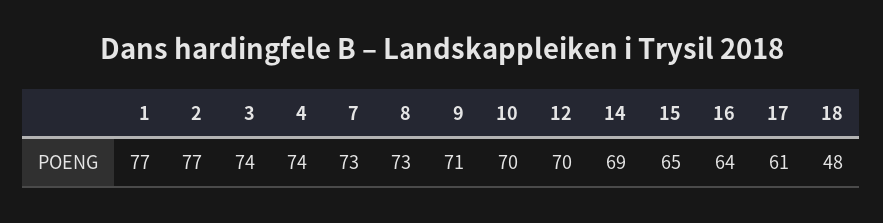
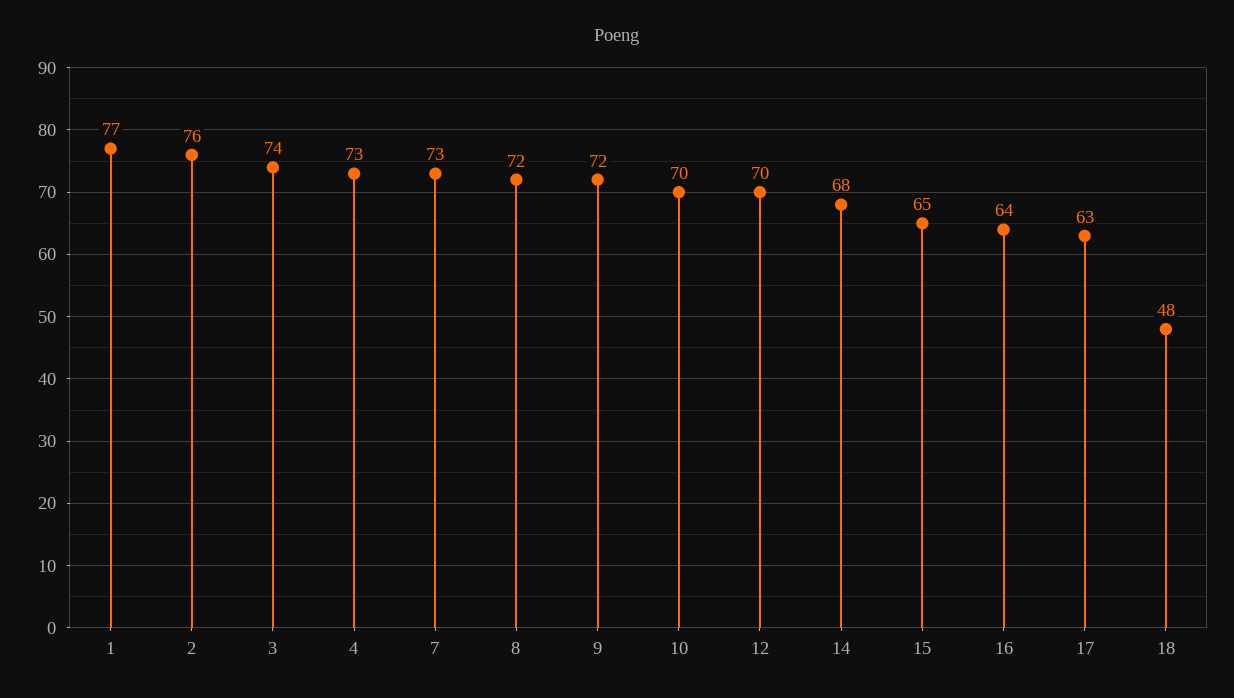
  {
    "1": 77,
-   "2": 77,
+   "2": 76,
    "3": 74,
-   "4": 74,
+   "4": 73,
    "7": 73,
-   "8": 73,
+   "8": 72,
-   "9": 71,
+   "9": 72,
    "10": 70,
    "12": 70,
-   "14": 69,
+   "14": 68,
    "15": 65,
    "16": 64,
-   "17": 61,
+   "17": 63,
    "18": 48
  }

